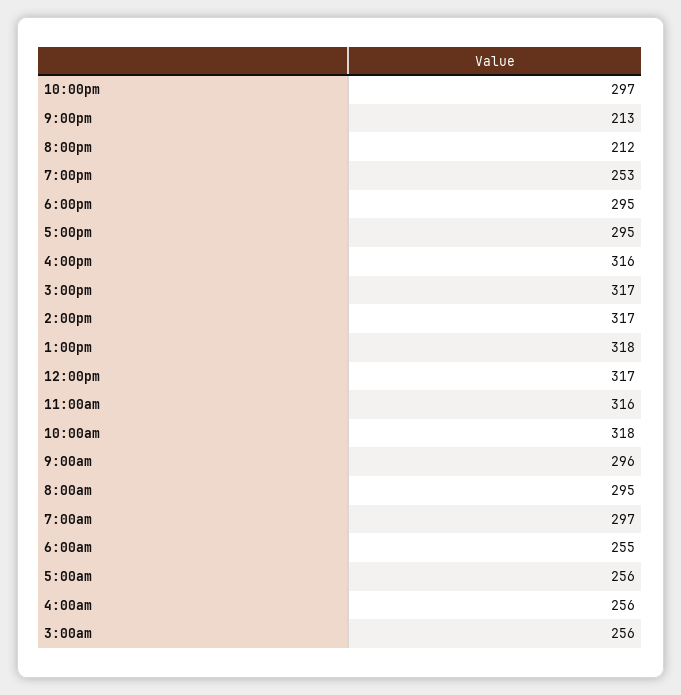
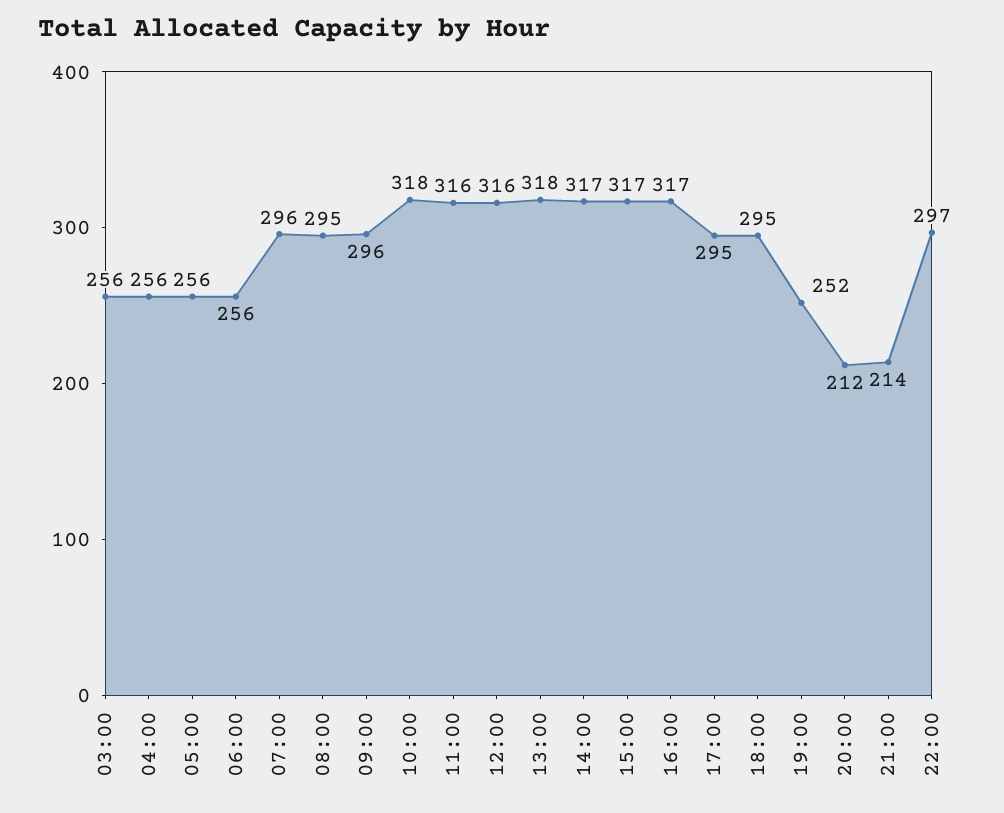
  {
    "10:00pm": 297,
-   "9:00pm": 213,
+   "9:00pm": 214,
    "8:00pm": 212,
-   "7:00pm": 253,
+   "7:00pm": 252,
    "6:00pm": 295,
    "5:00pm": 295,
-   "4:00pm": 316,
+   "4:00pm": 317,
    "3:00pm": 317,
    "2:00pm": 317,
    "1:00pm": 318,
-   "12:00pm": 317,
+   "12:00pm": 316,
    "11:00am": 316,
    "10:00am": 318,
    "9:00am": 296,
    "8:00am": 295,
-   "7:00am": 297,
+   "7:00am": 296,
-   "6:00am": 255,
+   "6:00am": 256,
    "5:00am": 256,
    "4:00am": 256,
    "3:00am": 256
  }

